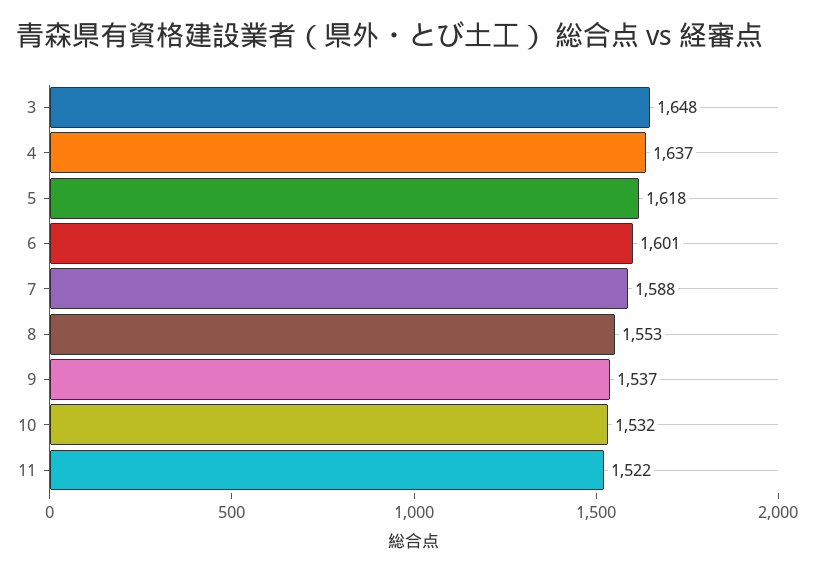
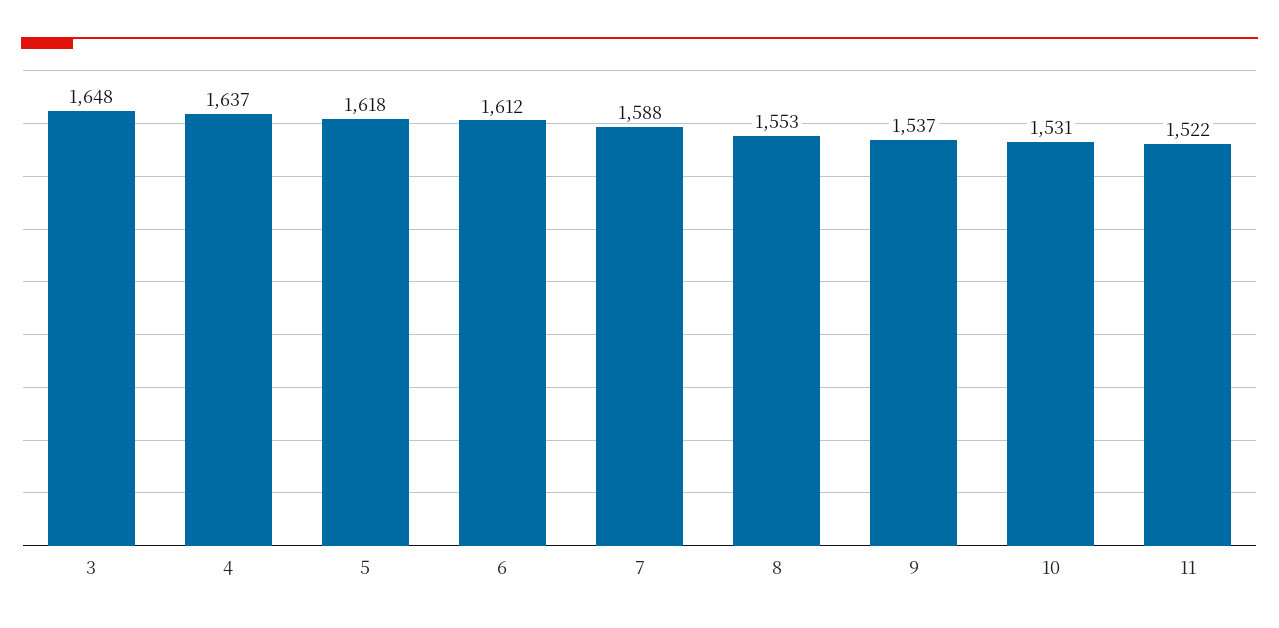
  {
    "3": 1648,
    "4": 1637,
    "5": 1618,
-   "6": 1601,
+   "6": 1612,
    "7": 1588,
    "8": 1553,
    "9": 1537,
-   "10": 1532,
+   "10": 1531,
    "11": 1522
  }

